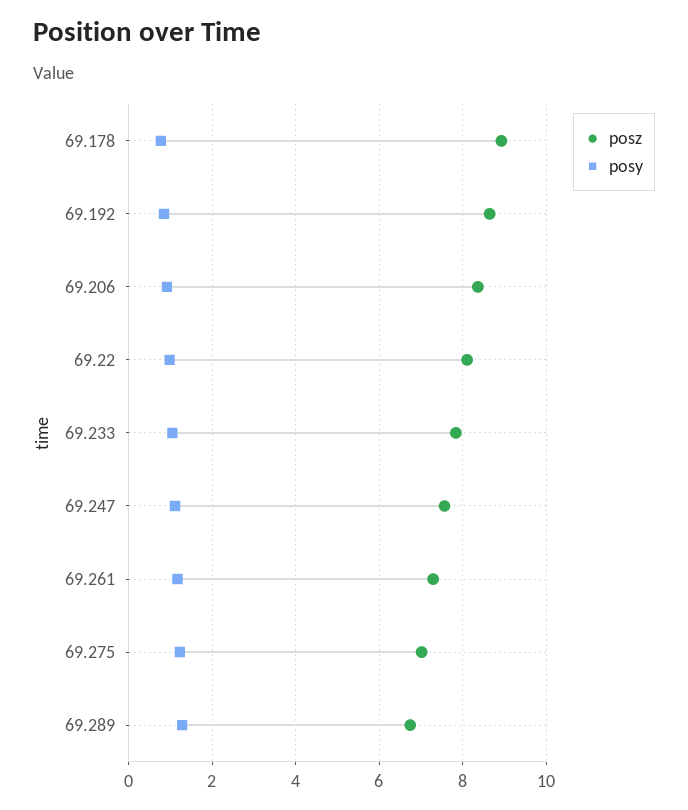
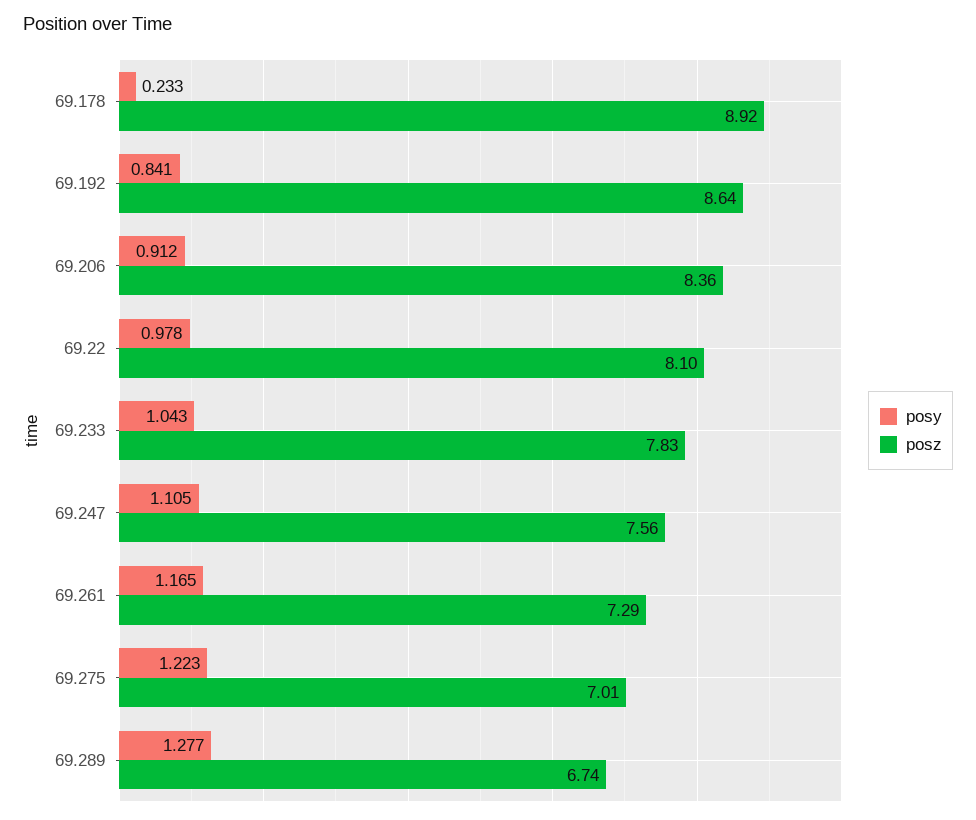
  {
    "posz": {
      "69.178": 8.92,
      "69.192": 8.64,
      "69.206": 8.36,
      "69.22": 8.1,
      "69.233": 7.83,
      "69.247": 7.56,
      "69.261": 7.29,
      "69.275": 7.01,
      "69.289": 6.74
    },
    "posy": {
-     "69.178": 0.8,
+     "69.178": 0.233,
      "69.192": 0.841,
      "69.206": 0.912,
      "69.22": 0.978,
      "69.233": 1.043,
      "69.247": 1.105,
      "69.261": 1.165,
      "69.275": 1.223,
      "69.289": 1.277
    }
  }

